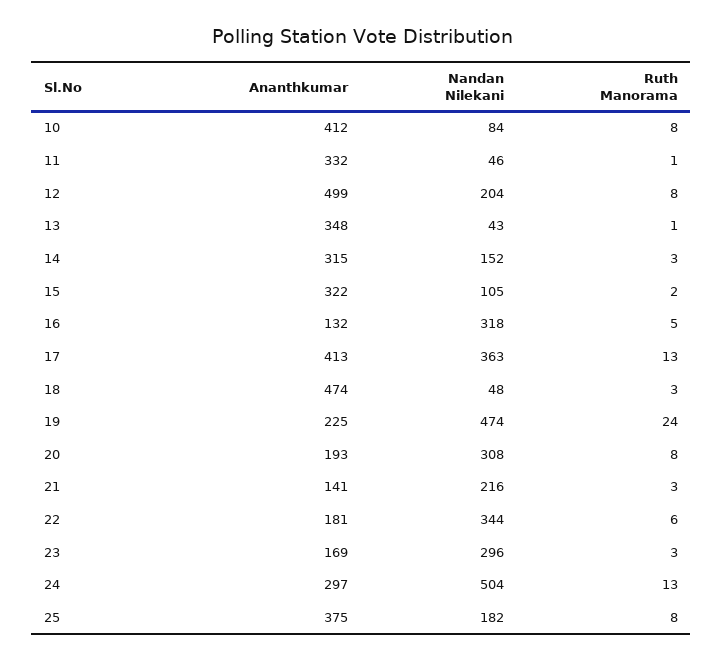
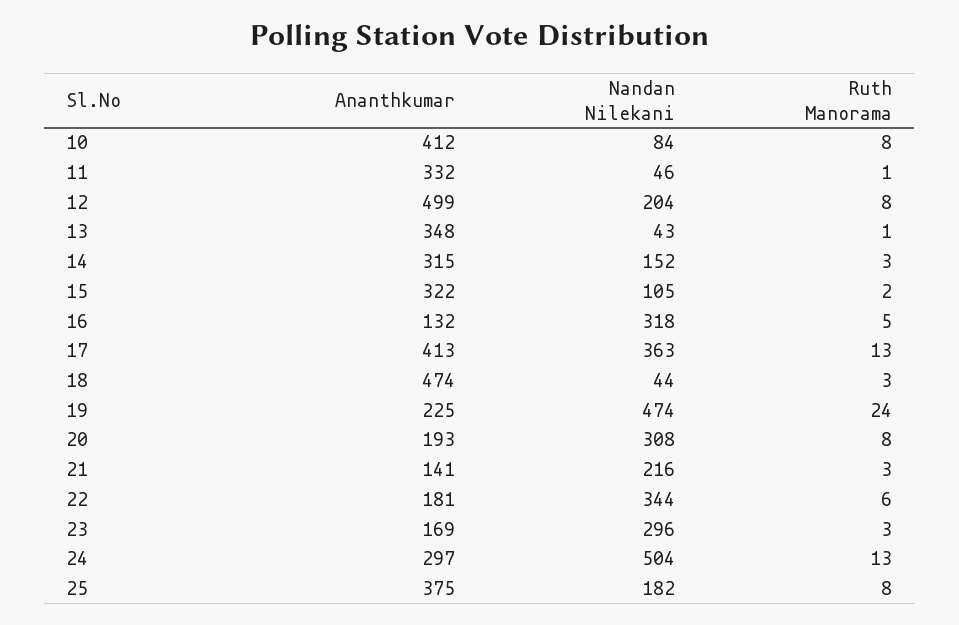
  {
    "Ananthkumar": {
      "10": 412,
      "11": 332,
      "12": 499,
      "13": 348,
      "14": 315,
      "15": 322,
      "16": 132,
      "17": 413,
      "18": 474,
      "19": 225,
      "20": 193,
      "21": 141,
      "22": 181,
      "23": 169,
      "24": 297,
      "25": 375
    },
    "Nandan Nilekani": {
      "10": 84,
      "11": 46,
      "12": 204,
      "13": 43,
      "14": 152,
      "15": 105,
      "16": 318,
      "17": 363,
-     "18": 48,
+     "18": 44,
      "19": 474,
      "20": 308,
      "21": 216,
      "22": 344,
      "23": 296,
      "24": 504,
      "25": 182
    },
    "Ruth Manorama": {
      "10": 8,
      "11": 1,
      "12": 8,
      "13": 1,
      "14": 3,
      "15": 2,
      "16": 5,
      "17": 13,
      "18": 3,
      "19": 24,
      "20": 8,
      "21": 3,
      "22": 6,
      "23": 3,
      "24": 13,
      "25": 8
    }
  }

